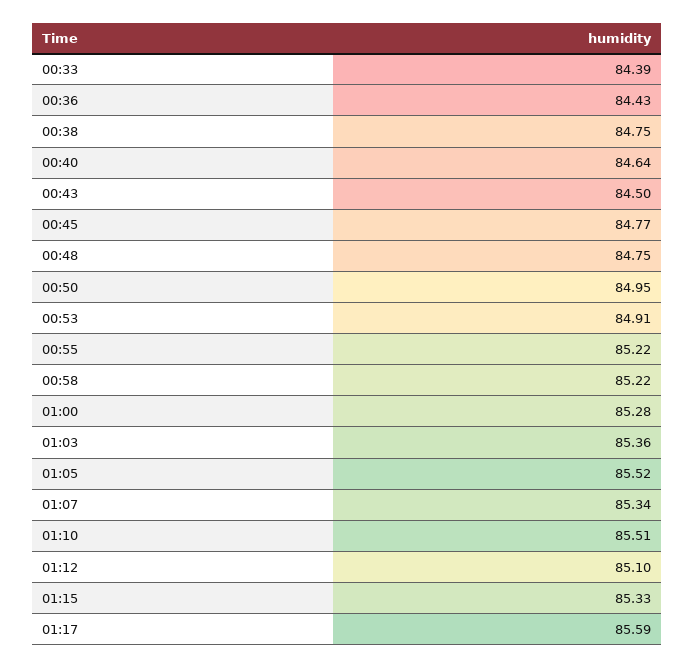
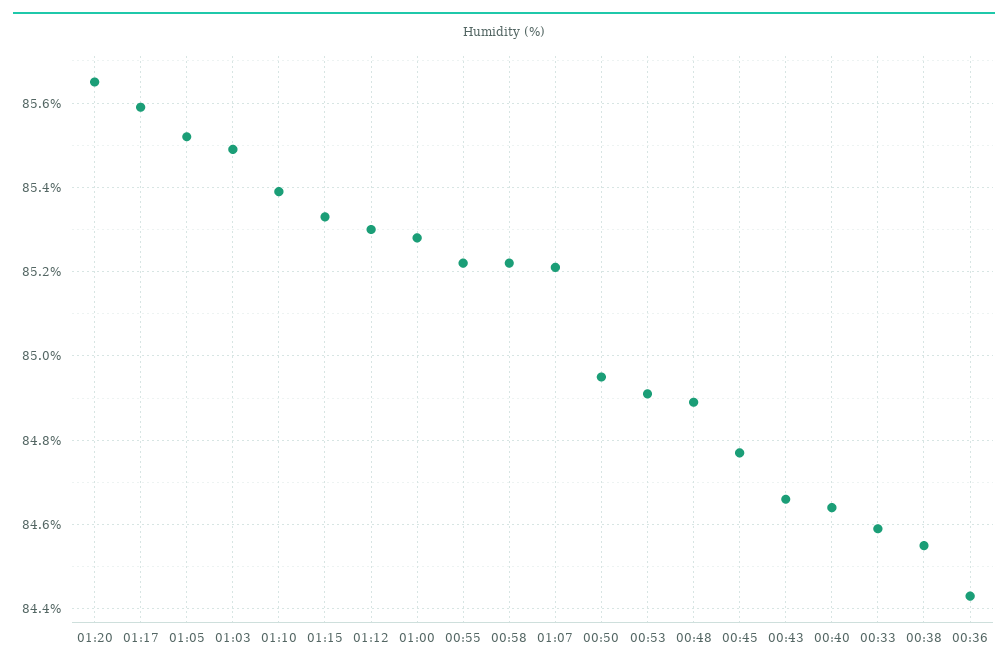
  {
-   "00:33": 84.39,
+   "00:33": 84.6,
    "00:36": 84.43,
-   "00:38": 84.75,
+   "00:38": 84.55,
    "00:40": 84.64,
-   "00:43": 84.5,
+   "00:43": 84.65,
    "00:45": 84.77,
-   "00:48": 84.75,
+   "00:48": 84.9,
    "00:50": 84.95,
    "00:53": 84.91,
    "00:55": 85.22,
    "00:58": 85.22,
    "01:00": 85.28,
-   "01:03": 85.36,
+   "01:03": 85.5,
    "01:05": 85.52,
-   "01:07": 85.34,
+   "01:07": 85.2,
-   "01:10": 85.51,
+   "01:10": 85.4,
-   "01:12": 85.1,
+   "01:12": 85.3,
    "01:15": 85.33,
-   "01:17": 85.59
+   "01:17": 85.59,
+   "01:20": 85.65
  }

